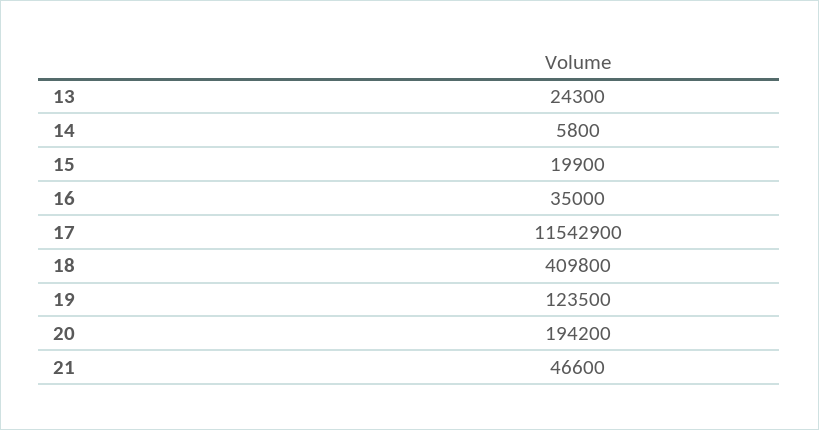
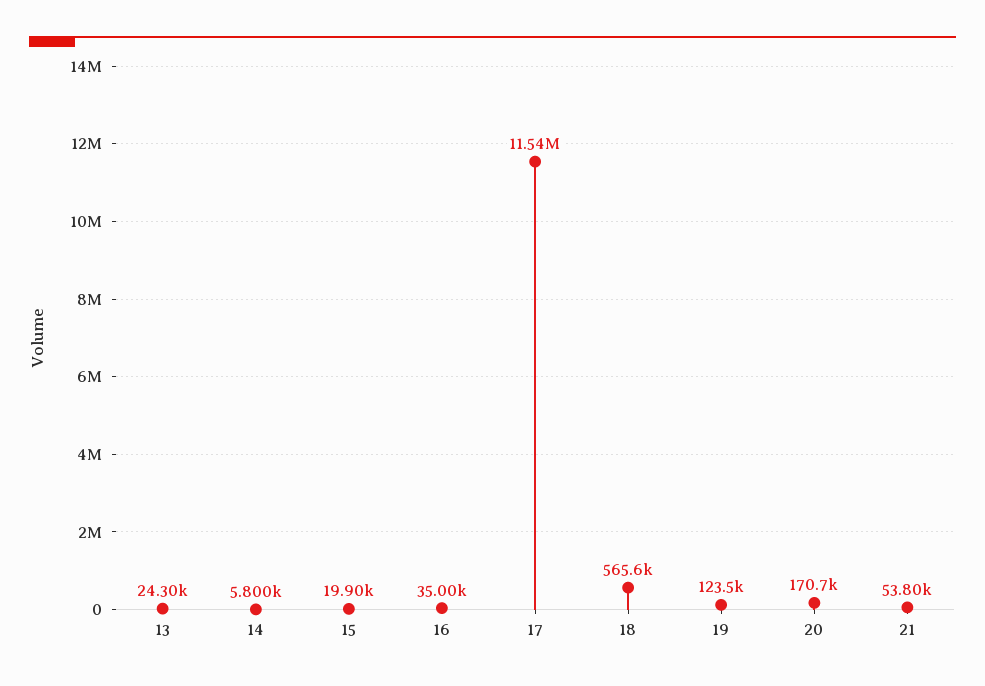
  {
    "13": 24300,
    "14": 5800,
    "15": 19900,
    "16": 35000,
    "17": 11542900,
-   "18": 409800,
+   "18": 565600,
    "19": 123500,
-   "20": 194200,
+   "20": 170700,
-   "21": 46600
+   "21": 53800
  }

